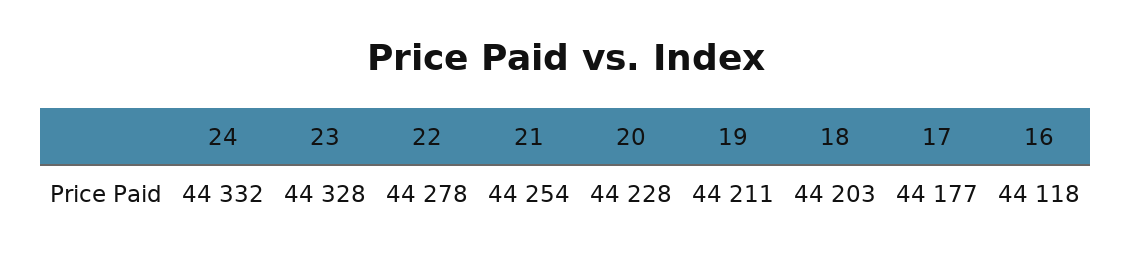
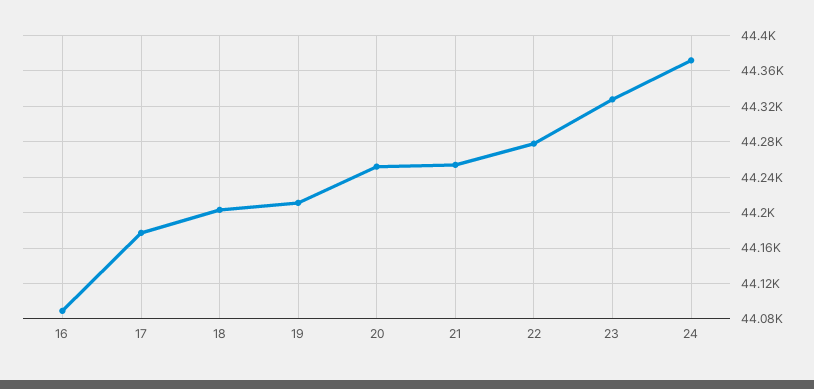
  {
-   "24": 44332,
+   "24": 44370,
    "23": 44328,
    "22": 44278,
    "21": 44254,
-   "20": 44228,
+   "20": 44250,
    "19": 44211,
    "18": 44203,
    "17": 44177,
-   "16": 44118
+   "16": 44090
  }

